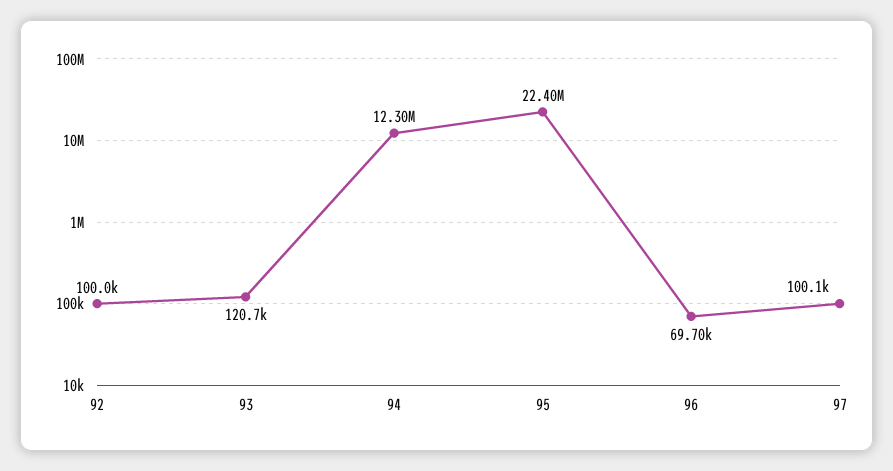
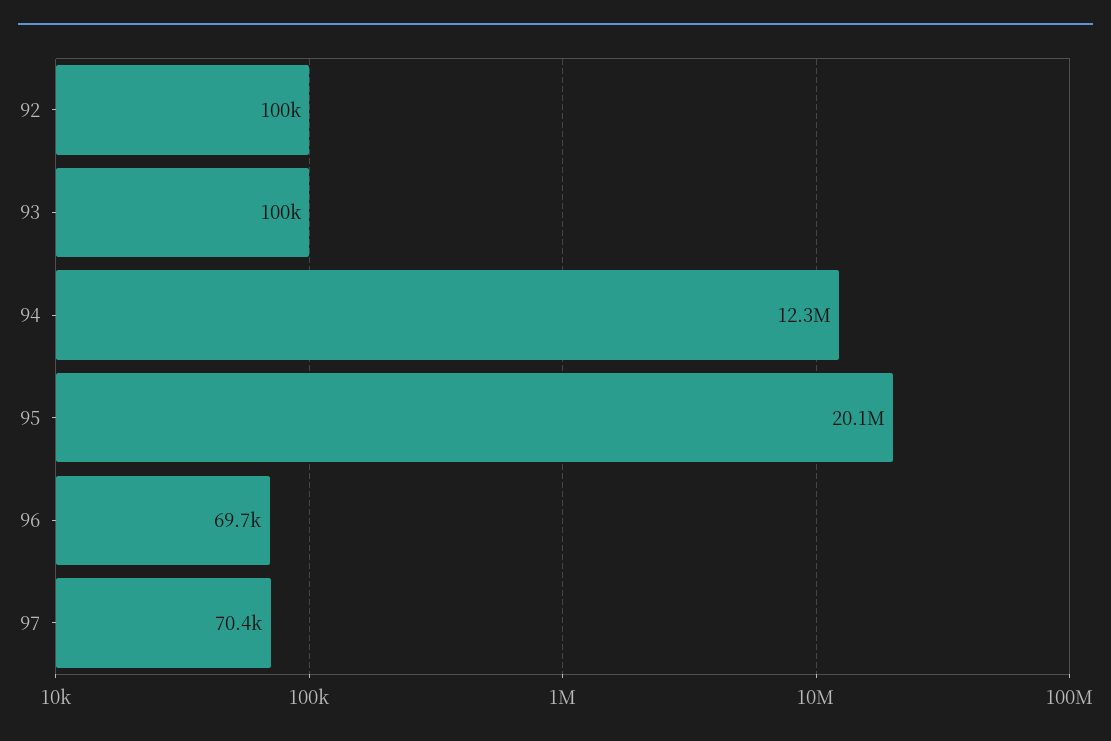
  {
    "92": 100000,
-   "93": 120700,
+   "93": 100000,
    "94": 12300000,
-   "95": 22400000,
+   "95": 20100000,
    "96": 69700,
-   "97": 100100
+   "97": 70400
  }

